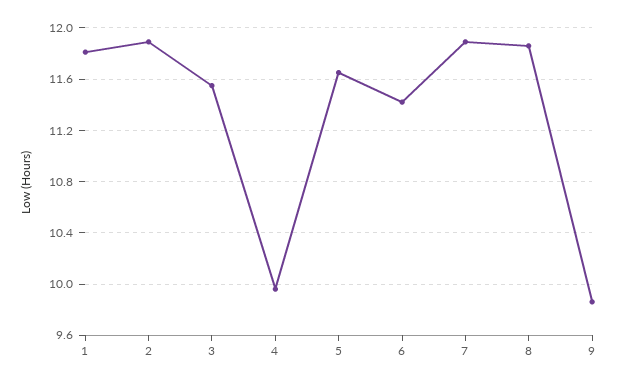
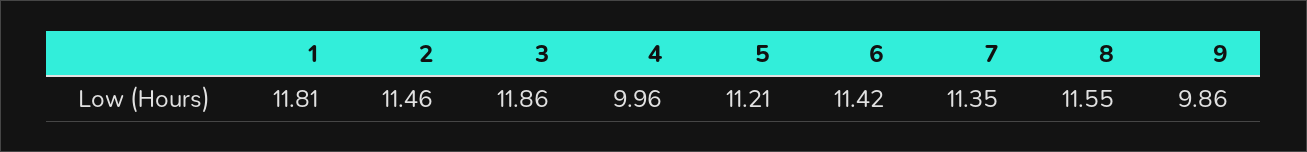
  {
    "1": 11.81,
-   "2": 11.9,
+   "2": 11.46,
-   "3": 11.55,
+   "3": 11.86,
    "4": 9.96,
-   "5": 11.65,
+   "5": 11.21,
    "6": 11.42,
-   "7": 11.9,
+   "7": 11.35,
-   "8": 11.85,
+   "8": 11.55,
    "9": 9.86
  }

